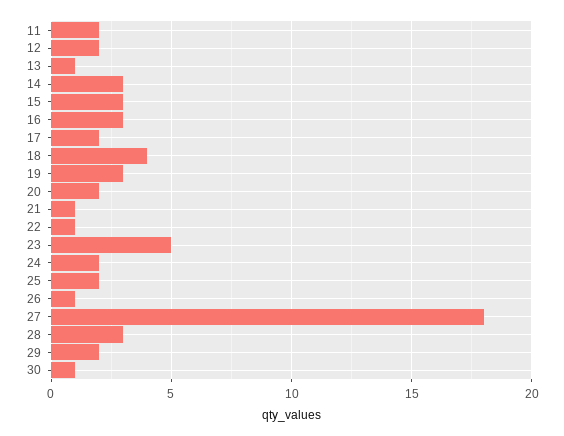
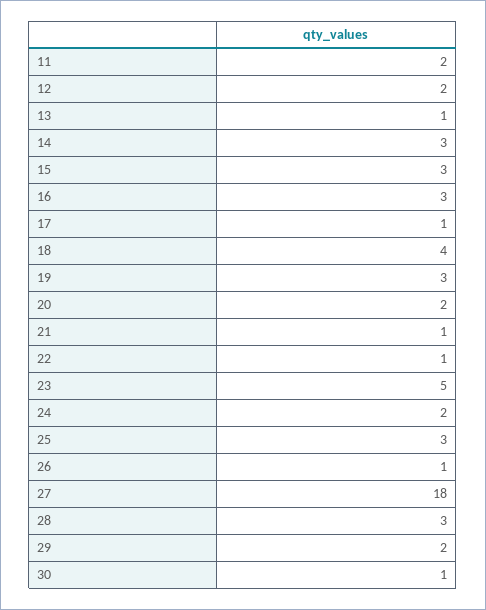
  {
    "11": 2,
    "12": 2,
    "13": 1,
    "14": 3,
    "15": 3,
    "16": 3,
-   "17": 2,
+   "17": 1,
    "18": 4,
    "19": 3,
    "20": 2,
    "21": 1,
    "22": 1,
    "23": 5,
    "24": 2,
-   "25": 2,
+   "25": 3,
    "26": 1,
    "27": 18,
    "28": 3,
    "29": 2,
    "30": 1
  }

